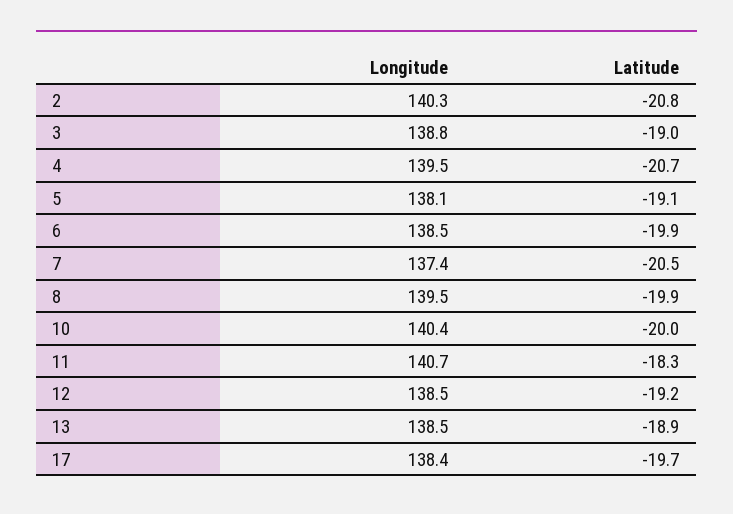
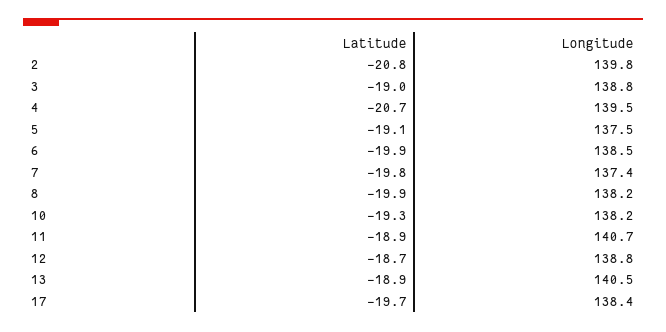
  {
    "Longitude": {
-     "2": 140.3,
+     "2": 139.8,
      "3": 138.8,
      "4": 139.5,
-     "5": 138.1,
+     "5": 137.5,
      "6": 138.5,
      "7": 137.4,
-     "8": 139.5,
+     "8": 138.2,
-     "10": 140.4,
+     "10": 138.2,
      "11": 140.7,
-     "12": 138.5,
+     "12": 138.8,
-     "13": 138.5,
+     "13": 140.5,
      "17": 138.4
    },
    "Latitude": {
      "2": -20.8,
      "3": -19,
      "4": -20.7,
      "5": -19.1,
      "6": -19.9,
-     "7": -20.5,
+     "7": -19.8,
      "8": -19.9,
-     "10": -20,
+     "10": -19.3,
-     "11": -18.3,
+     "11": -18.9,
-     "12": -19.2,
+     "12": -18.7,
      "13": -18.9,
      "17": -19.7
    }
  }

